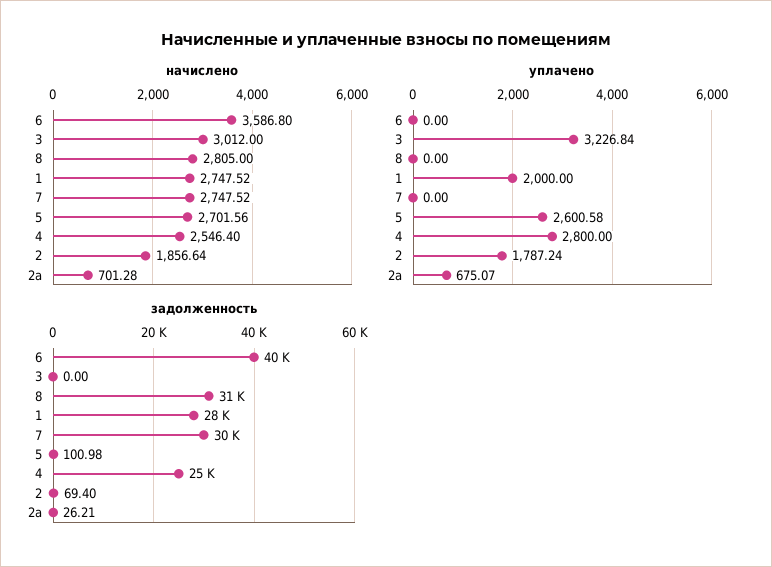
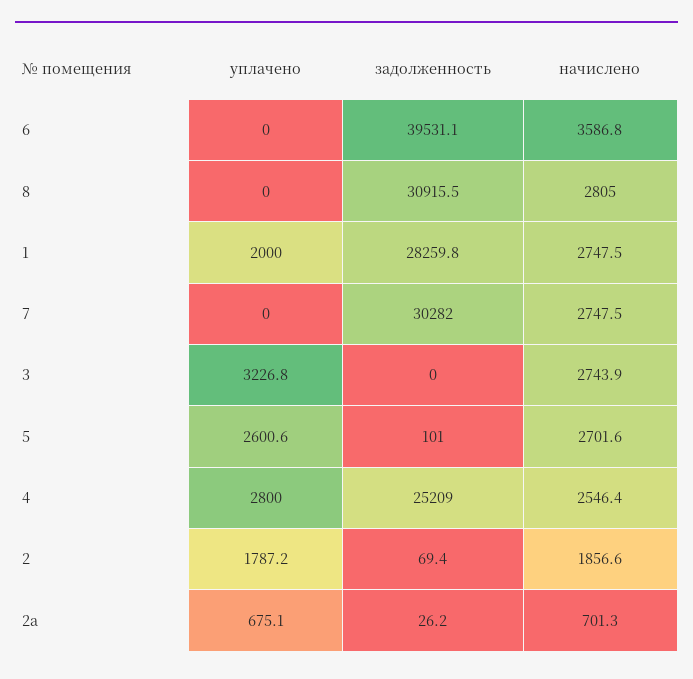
  {
    "начислено": {
      "6": 3586.8,
-     "3": 3012,
+     "3": 2743.9,
      "8": 2805,
      "1": 2747.52,
      "7": 2747.52,
      "5": 2701.56,
      "4": 2546.4,
      "2": 1856.64,
      "2а": 701.28
    },
    "уплачено": {
      "6": 0,
      "3": 3226.84,
      "8": 0,
      "1": 2000,
      "7": 0,
      "5": 2600.58,
      "4": 2800,
      "2": 1787.24,
      "2а": 675.07
    },
    "задолженность": {
      "6": 39531.1,
      "3": 0,
      "8": 30915.5,
      "1": 28259.8,
      "7": 30282,
      "5": 100.98,
      "4": 25209,
      "2": 69.4,
      "2а": 26.21
    }
  }

